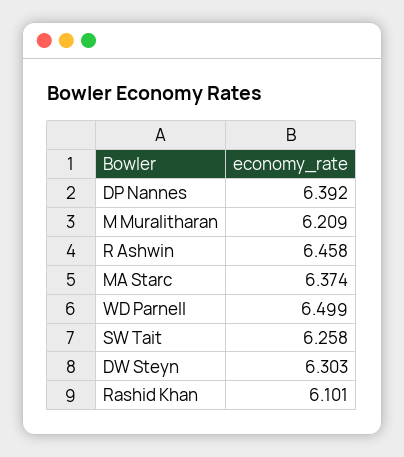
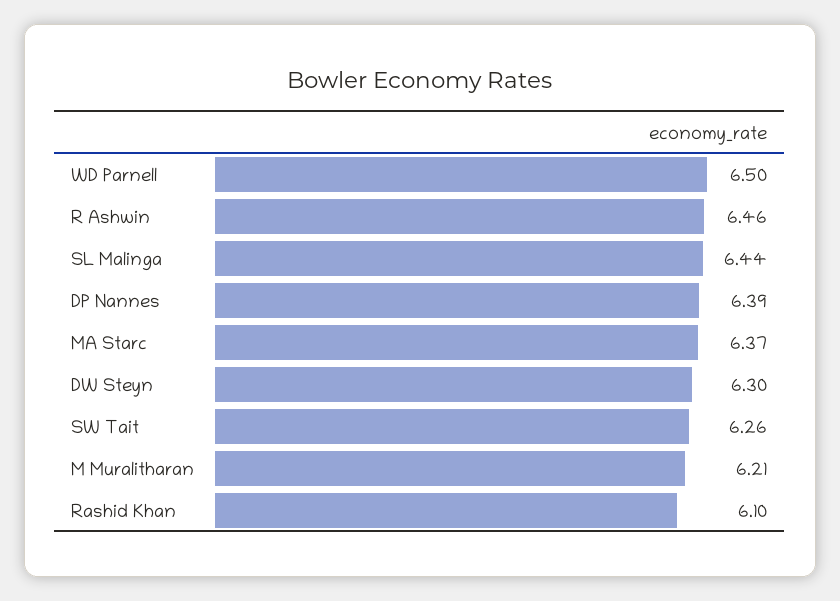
  {
    "DP Nannes": 6.392,
    "M Muralitharan": 6.209,
    "R Ashwin": 6.458,
    "MA Starc": 6.374,
    "WD Parnell": 6.499,
    "SW Tait": 6.258,
    "DW Steyn": 6.303,
-   "Rashid Khan": 6.101
+   "Rashid Khan": 6.101,
+   "SL Malinga": 6.44
  }

